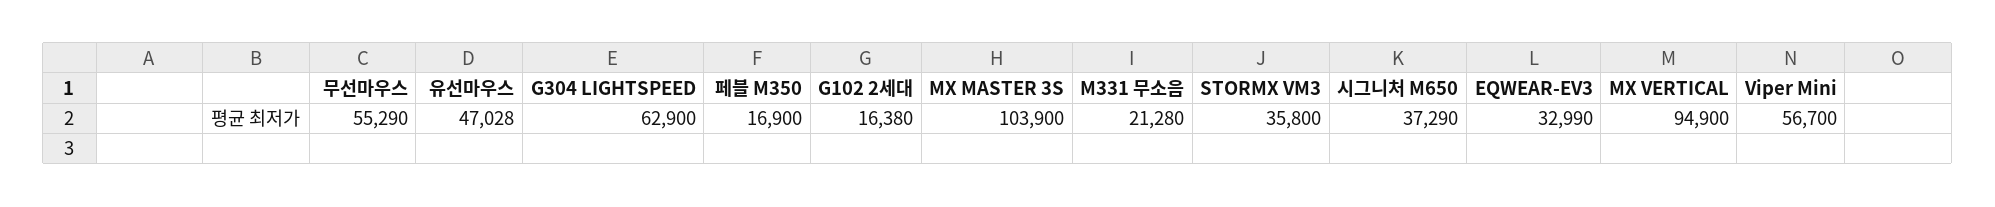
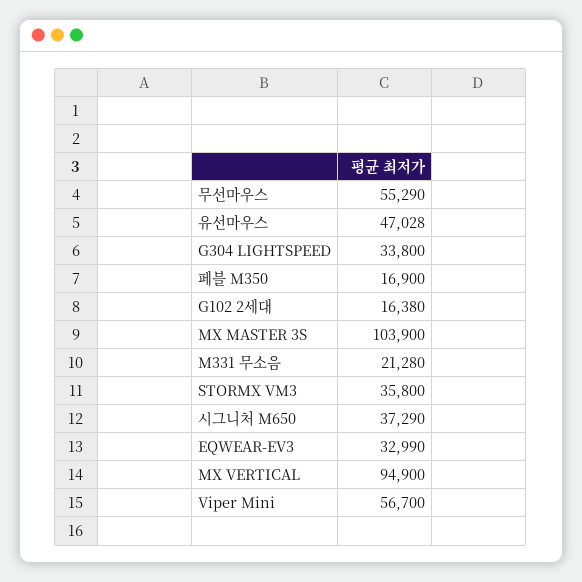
  {
    "무선마우스": 55290,
    "유선마우스": 47028,
-   "G304 LIGHTSPEED": 62900,
+   "G304 LIGHTSPEED": 33800,
    "페블 M350": 16900,
    "G102 2세대": 16380,
    "MX MASTER 3S": 103900,
    "M331 무소음": 21280,
    "STORMX VM3": 35800,
    "시그니처 M650": 37290,
    "EQWEAR-EV3": 32990,
    "MX VERTICAL": 94900,
    "Viper Mini": 56700
  }

